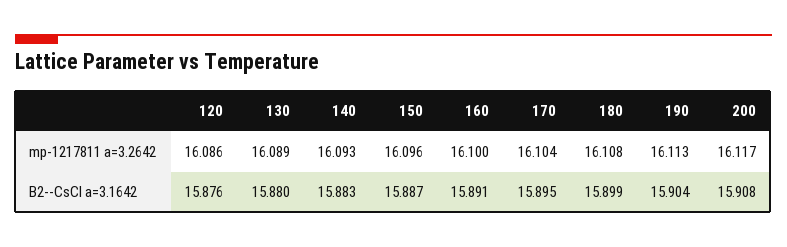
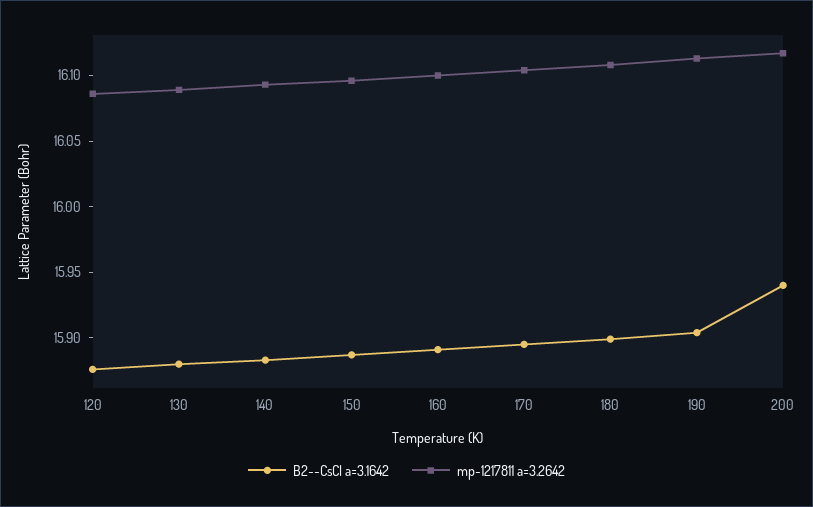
  {
    "mp-1217811 a=3.2642": {
      "120": 16.086,
      "130": 16.089,
      "140": 16.093,
      "150": 16.096,
      "160": 16.1,
      "170": 16.104,
      "180": 16.108,
      "190": 16.113,
      "200": 16.117
    },
    "B2--CsCl a=3.1642": {
      "120": 15.876,
      "130": 15.88,
      "140": 15.883,
      "150": 15.887,
      "160": 15.891,
      "170": 15.895,
      "180": 15.899,
      "190": 15.904,
-     "200": 15.908
+     "200": 15.94
    }
  }

